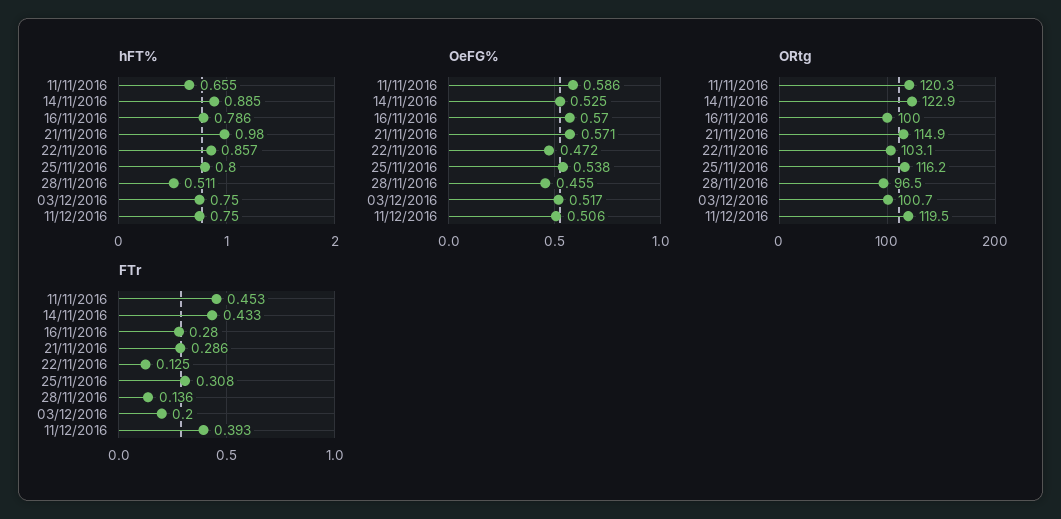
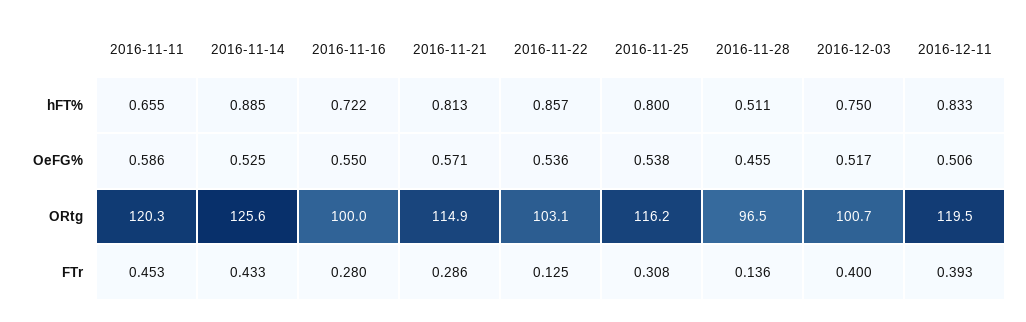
  {
    "hFT%": {
      "11/11/2016": 0.655,
      "14/11/2016": 0.885,
-     "16/11/2016": 0.786,
+     "16/11/2016": 0.722,
-     "21/11/2016": 0.98,
+     "21/11/2016": 0.813,
      "22/11/2016": 0.857,
      "25/11/2016": 0.8,
      "28/11/2016": 0.511,
      "03/12/2016": 0.75,
-     "11/12/2016": 0.75
+     "11/12/2016": 0.833
    },
    "OeFG%": {
      "11/11/2016": 0.586,
      "14/11/2016": 0.525,
-     "16/11/2016": 0.57,
+     "16/11/2016": 0.55,
      "21/11/2016": 0.571,
-     "22/11/2016": 0.472,
+     "22/11/2016": 0.536,
      "25/11/2016": 0.538,
      "28/11/2016": 0.455,
      "03/12/2016": 0.517,
      "11/12/2016": 0.506
    },
    "ORtg": {
      "11/11/2016": 120.3,
-     "14/11/2016": 122.9,
+     "14/11/2016": 125.6,
      "16/11/2016": 100,
      "21/11/2016": 114.9,
      "22/11/2016": 103.1,
      "25/11/2016": 116.2,
      "28/11/2016": 96.5,
      "03/12/2016": 100.7,
      "11/12/2016": 119.5
    },
    "FTr": {
      "11/11/2016": 0.453,
      "14/11/2016": 0.433,
      "16/11/2016": 0.28,
      "21/11/2016": 0.286,
      "22/11/2016": 0.125,
      "25/11/2016": 0.308,
      "28/11/2016": 0.136,
-     "03/12/2016": 0.2,
+     "03/12/2016": 0.4,
      "11/12/2016": 0.393
    }
  }

